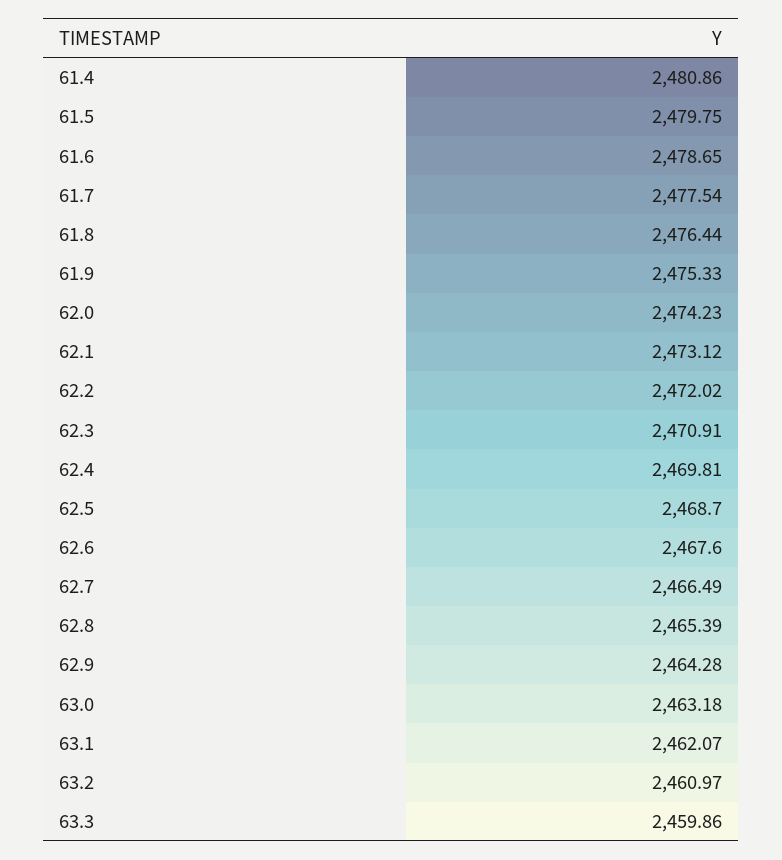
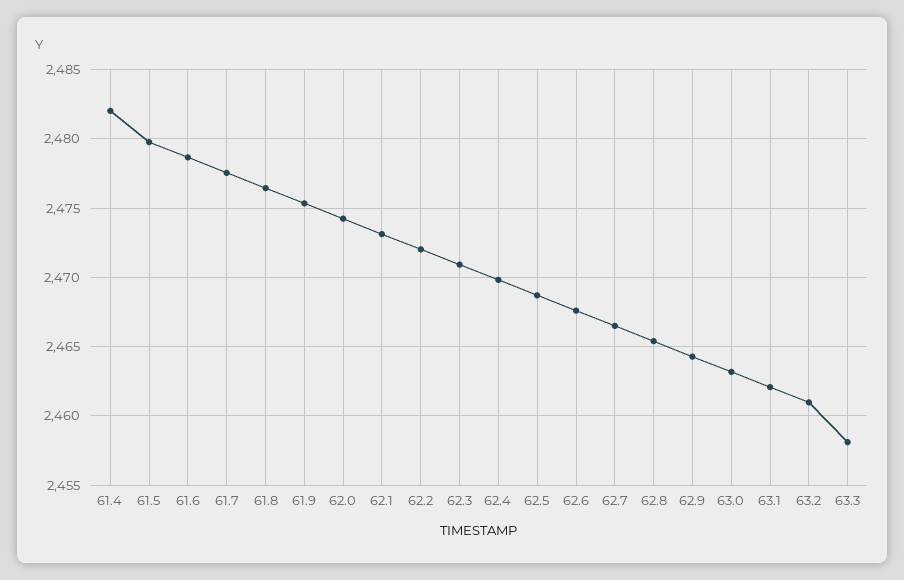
  {
-   "61.4": 2480.86,
+   "61.4": 2482,
    "61.5": 2479.75,
    "61.6": 2478.65,
    "61.7": 2477.54,
    "61.8": 2476.44,
    "61.9": 2475.33,
    "62.0": 2474.23,
    "62.1": 2473.12,
    "62.2": 2472.02,
    "62.3": 2470.91,
    "62.4": 2469.81,
    "62.5": 2468.7,
    "62.6": 2467.6,
    "62.7": 2466.49,
    "62.8": 2465.39,
    "62.9": 2464.28,
    "63.0": 2463.18,
    "63.1": 2462.07,
    "63.2": 2460.97,
-   "63.3": 2459.86
+   "63.3": 2458
  }

